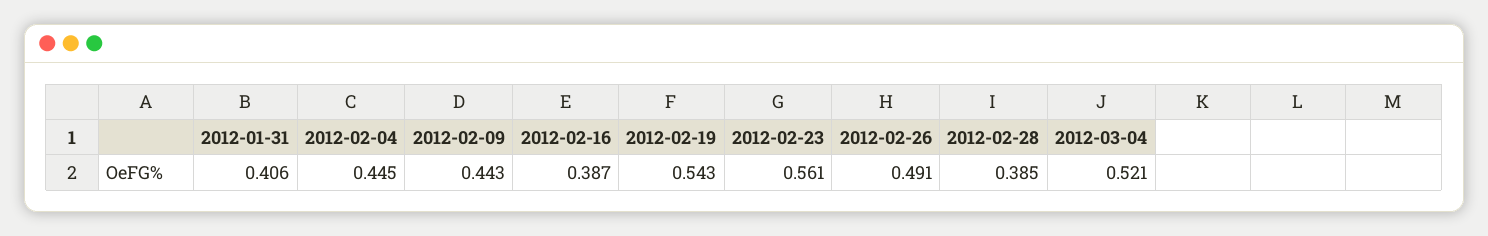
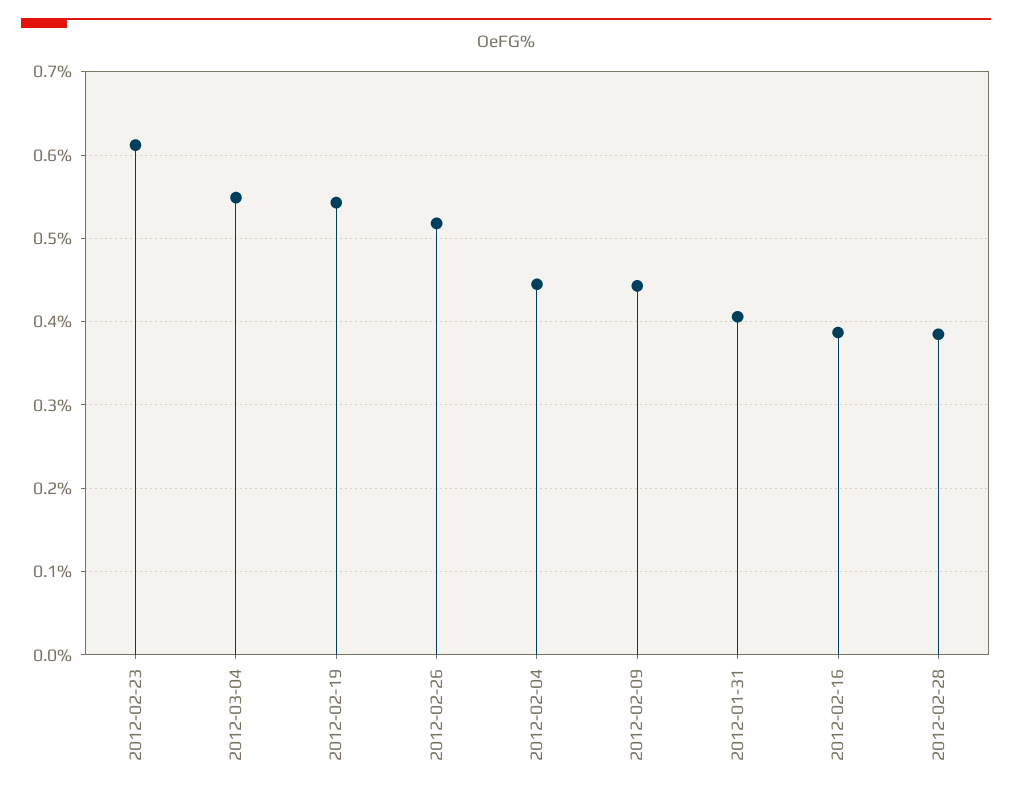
  {
    "2012-01-31": 0.406,
    "2012-02-04": 0.445,
    "2012-02-09": 0.443,
    "2012-02-16": 0.387,
    "2012-02-19": 0.543,
-   "2012-02-23": 0.561,
+   "2012-02-23": 0.61,
-   "2012-02-26": 0.491,
+   "2012-02-26": 0.52,
    "2012-02-28": 0.385,
-   "2012-03-04": 0.521
+   "2012-03-04": 0.55
  }

